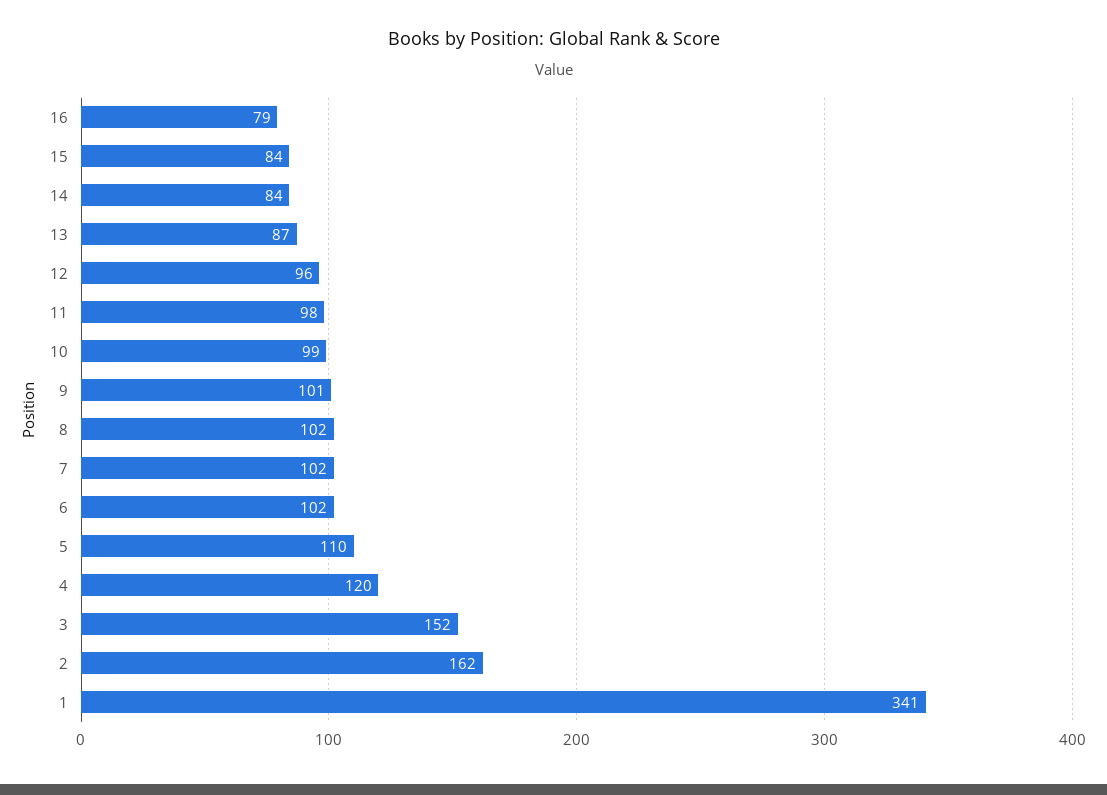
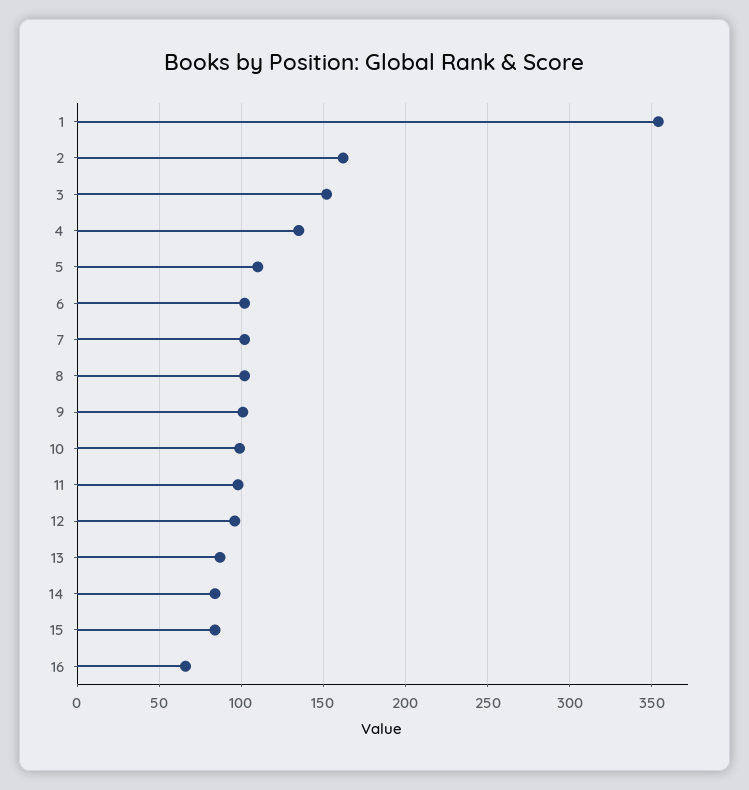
  {
-   "16": 79,
+   "16": 65,
    "15": 84,
    "14": 84,
    "13": 87,
    "12": 96,
    "11": 98,
    "10": 99,
    "9": 101,
    "8": 102,
    "7": 102,
    "6": 102,
    "5": 110,
-   "4": 120,
+   "4": 135,
    "3": 152,
    "2": 162,
-   "1": 341
+   "1": 355
  }

